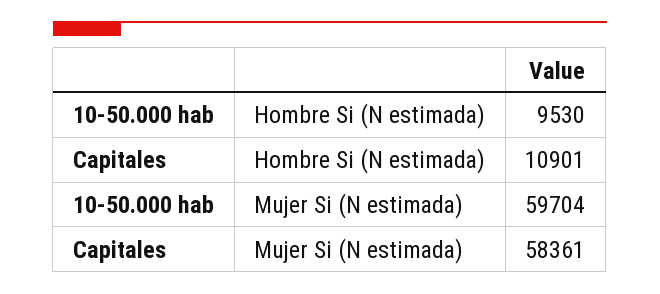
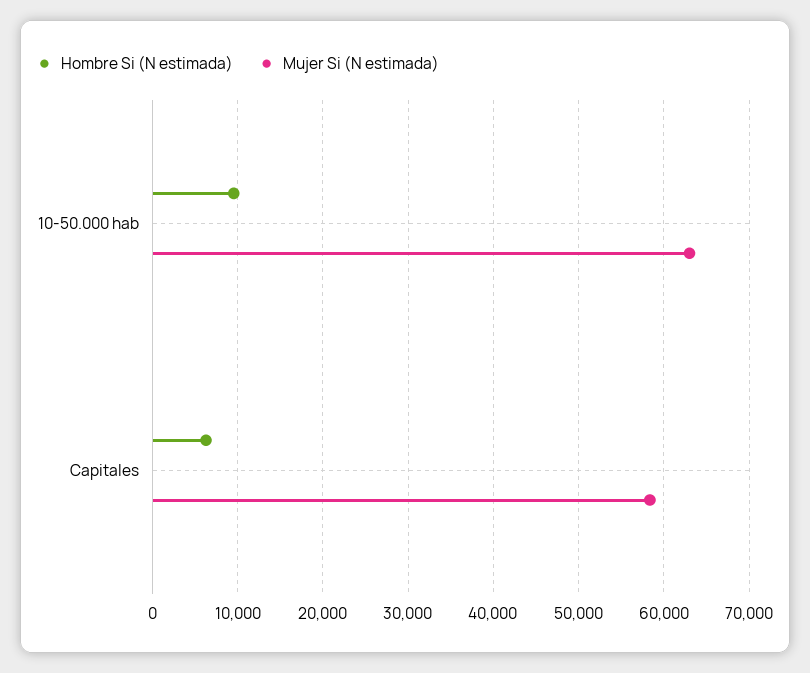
  {
    "Hombre Si (N estimada)": {
      "10-50.000 hab": 9530,
-     "Capitales": 10901
+     "Capitales": 6000
    },
    "Mujer Si (N estimada)": {
-     "10-50.000 hab": 59704,
+     "10-50.000 hab": 63000,
      "Capitales": 58361
    }
  }

